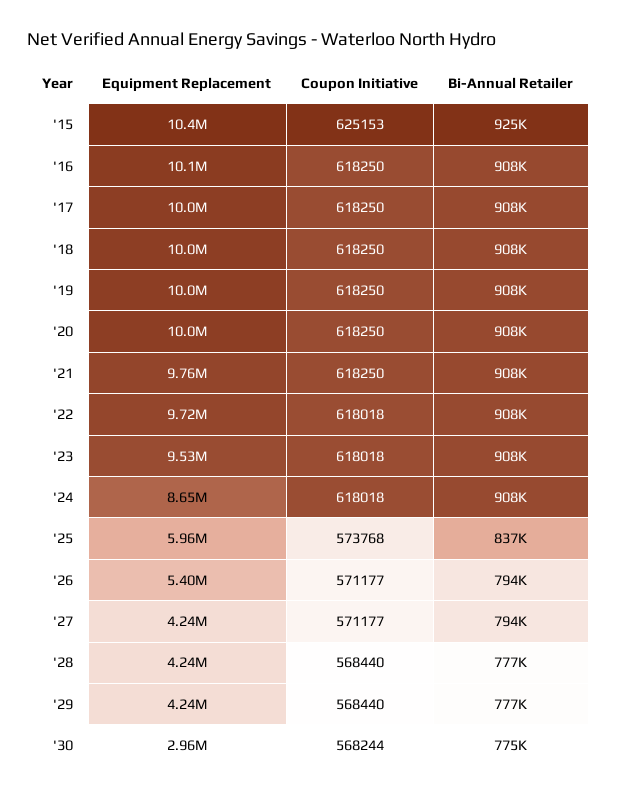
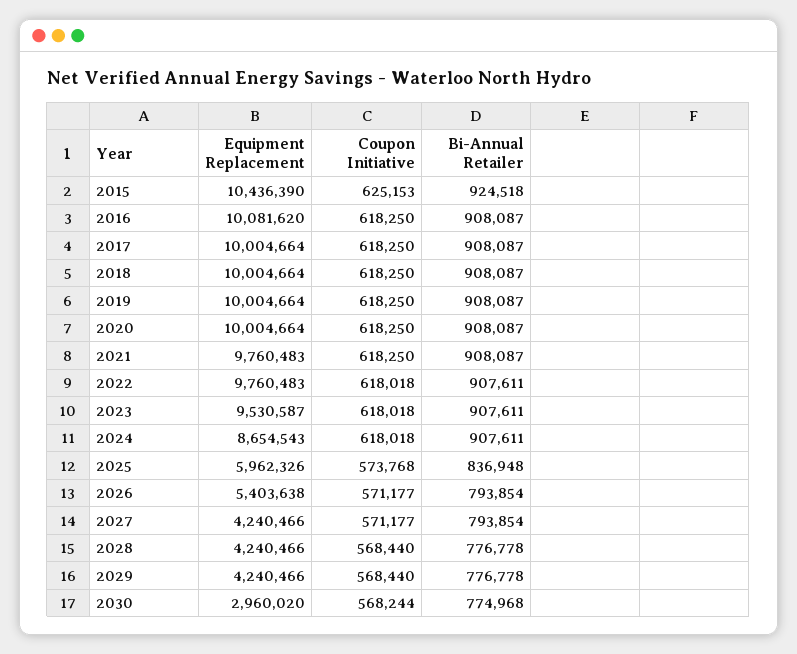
  {
    "Equipment Replacement": {
      "'15": 10436390,
      "'16": 10081620,
      "'17": 10004664,
      "'18": 10004664,
      "'19": 10004664,
      "'20": 10004664,
      "'21": 9760483,
-     "'22": 9720000,
+     "'22": 9760483,
      "'23": 9530587,
      "'24": 8654543,
      "'25": 5962326,
      "'26": 5403638,
      "'27": 4240466,
      "'28": 4240466,
      "'29": 4240466,
      "'30": 2960020
    },
    "Coupon Initiative": {
      "'15": 625153,
      "'16": 618250,
      "'17": 618250,
      "'18": 618250,
      "'19": 618250,
      "'20": 618250,
      "'21": 618250,
      "'22": 618018,
      "'23": 618018,
      "'24": 618018,
      "'25": 573768,
      "'26": 571177,
      "'27": 571177,
      "'28": 568440,
      "'29": 568440,
      "'30": 568244
    },
    "Bi-Annual Retailer": {
      "'15": 924518,
      "'16": 908087,
      "'17": 908087,
      "'18": 908087,
      "'19": 908087,
      "'20": 908087,
      "'21": 908087,
      "'22": 907611,
      "'23": 907611,
      "'24": 907611,
      "'25": 836948,
      "'26": 793854,
      "'27": 793854,
      "'28": 776778,
      "'29": 776778,
      "'30": 774968
    }
  }

